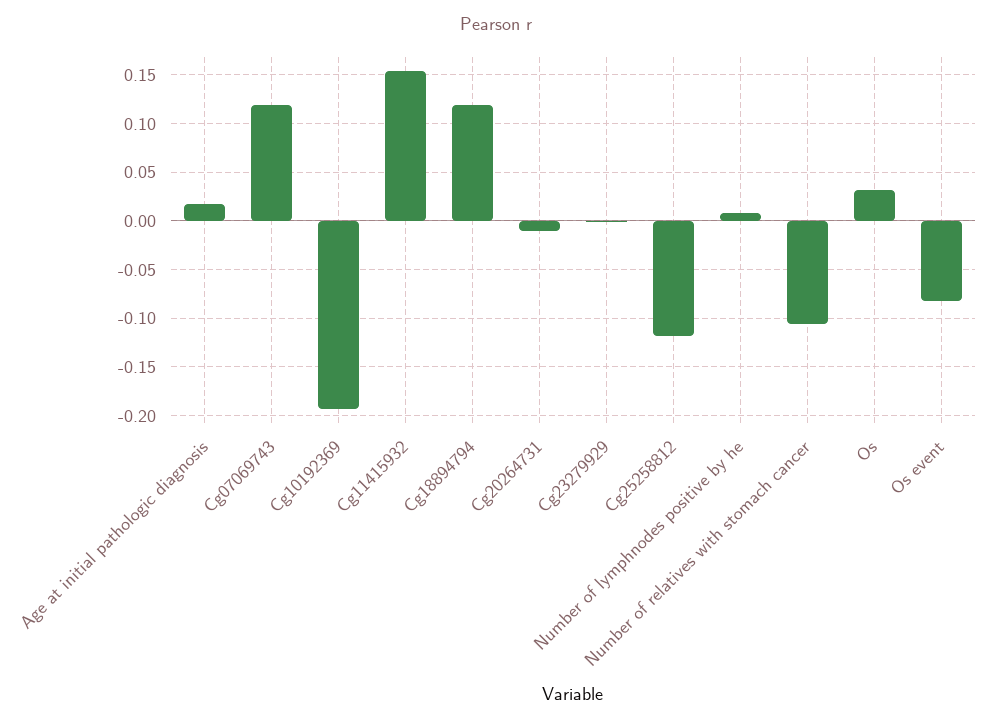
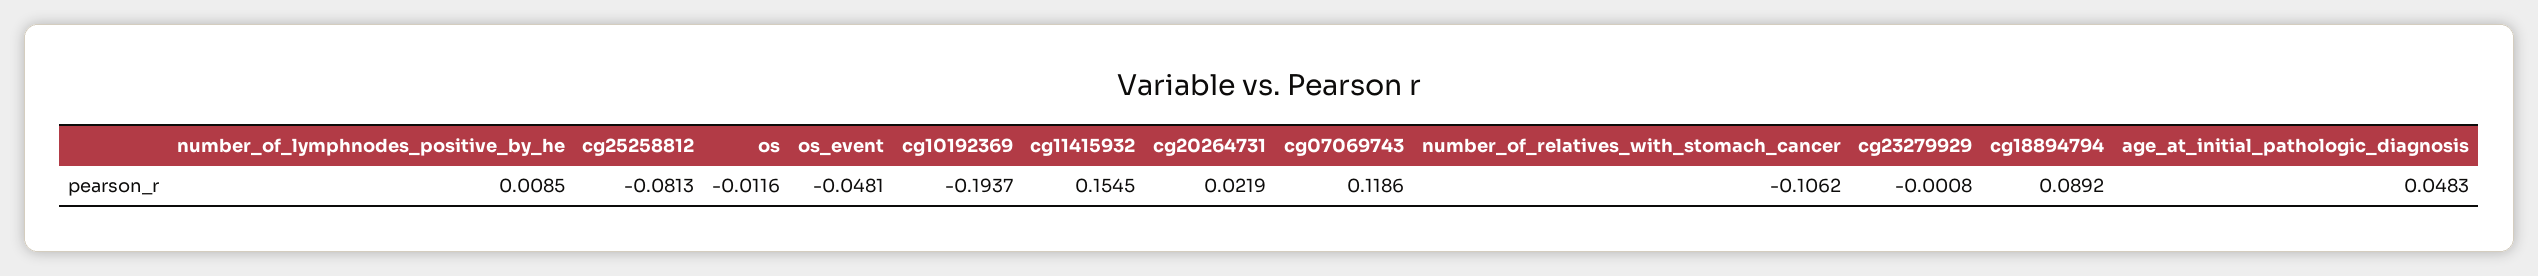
  {
-   "Age at initial pathologic diagnosis": 0.02,
+   "Age at initial pathologic diagnosis": 0.0483,
    "Cg07069743": 0.1186,
    "Cg10192369": -0.1937,
    "Cg11415932": 0.1545,
-   "Cg18894794": 0.12,
+   "Cg18894794": 0.0892,
-   "Cg20264731": -0.01,
+   "Cg20264731": 0.0219,
    "Cg23279929": -0.0008,
-   "Cg25258812": -0.12,
+   "Cg25258812": -0.0813,
    "Number of lymphnodes positive by he": 0.0085,
    "Number of relatives with stomach cancer": -0.1062,
-   "Os": 0.03,
+   "Os": -0.0116,
-   "Os event": -0.08
+   "Os event": -0.0481
  }

